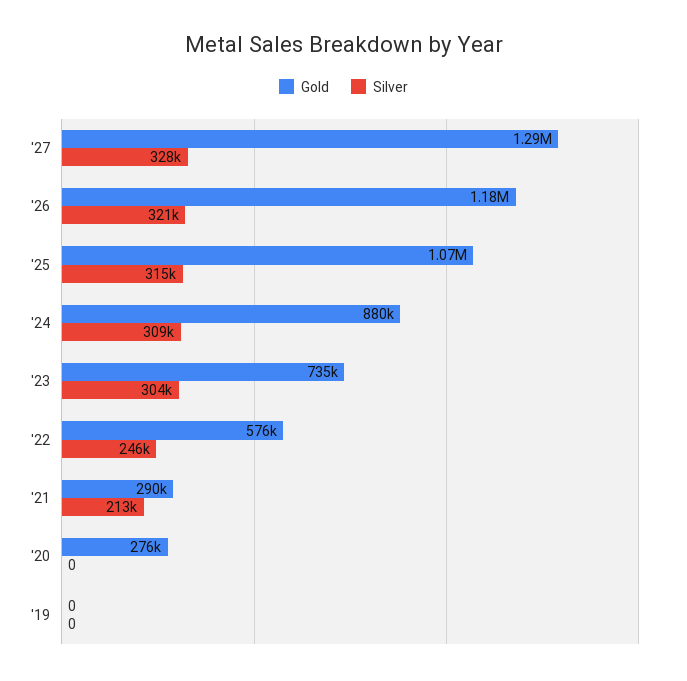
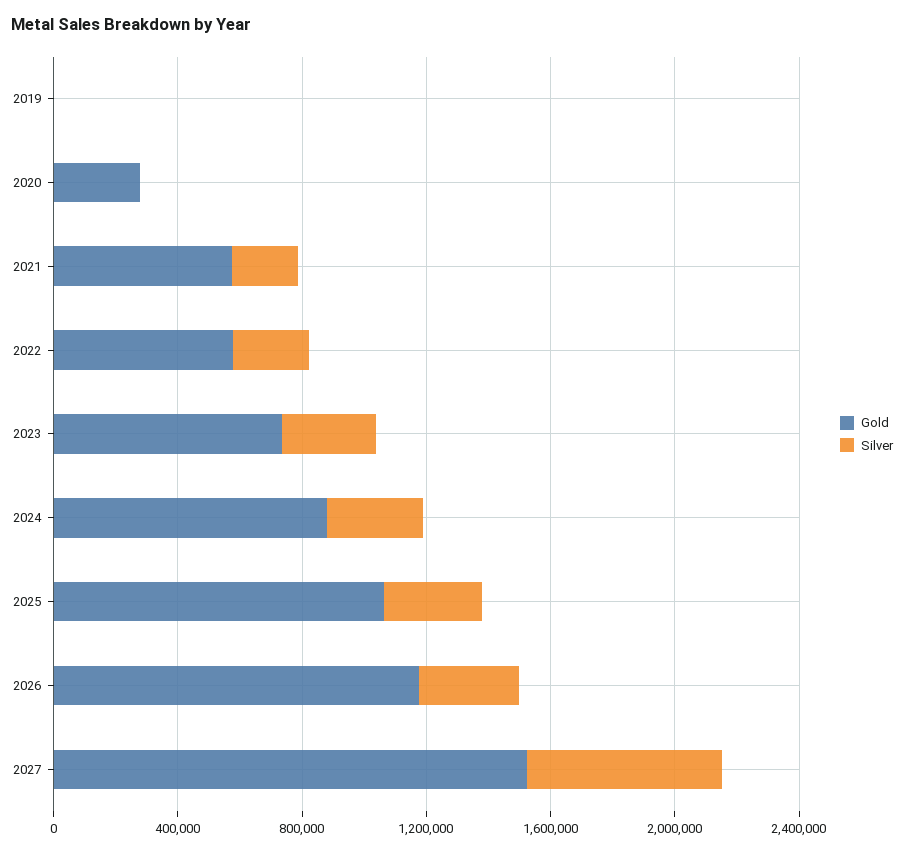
  {
    "Gold": {
-     "'27": 1290000,
+     "'27": 1500000,
      "'26": 1180000,
      "'25": 1070000,
      "'24": 880000,
      "'23": 735000,
      "'22": 576000,
-     "'21": 290000,
+     "'21": 600000,
      "'20": 276000,
      "'19": 0
    },
    "Silver": {
-     "'27": 328000,
+     "'27": 600000,
      "'26": 321000,
      "'25": 315000,
      "'24": 309000,
      "'23": 304000,
      "'22": 246000,
      "'21": 213000,
      "'20": 0,
      "'19": 0
    }
  }

